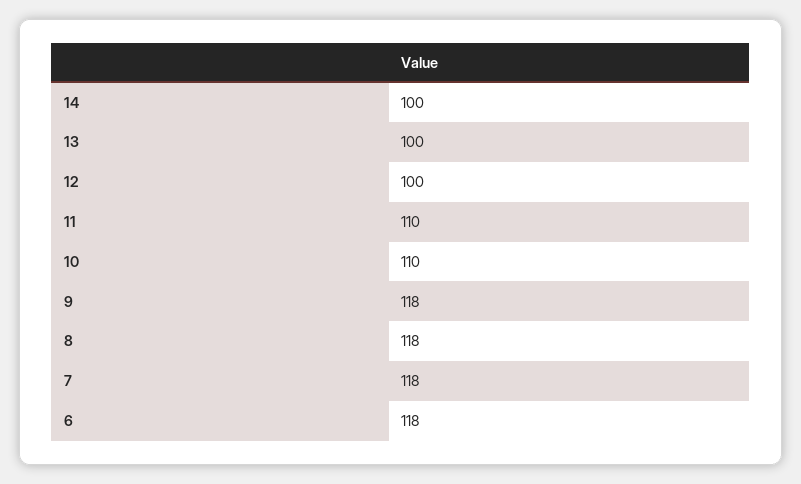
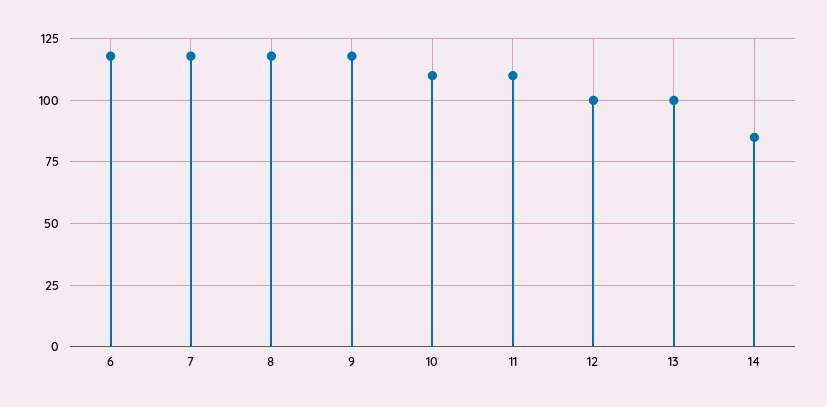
  {
-   "14": 100,
+   "14": 85,
    "13": 100,
    "12": 100,
    "11": 110,
    "10": 110,
    "9": 118,
    "8": 118,
    "7": 118,
    "6": 118
  }

